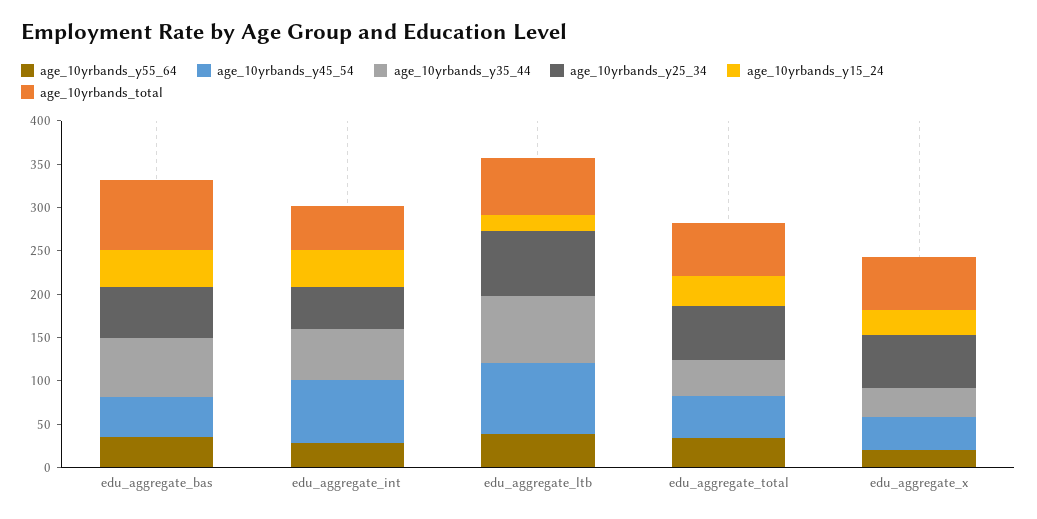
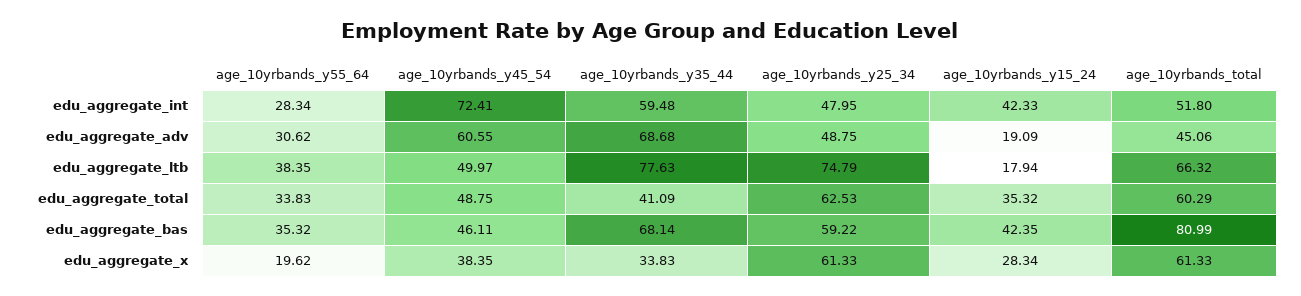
  {
    "age_10yrbands_y55_64": {
      "edu_aggregate_bas": 35.32,
      "edu_aggregate_int": 28.34,
      "edu_aggregate_ltb": 38.35,
      "edu_aggregate_total": 33.83,
-     "edu_aggregate_x": 19.62
+     "edu_aggregate_x": 19.62,
+     "edu_aggregate_adv": 30.62
    },
    "age_10yrbands_y45_54": {
      "edu_aggregate_bas": 46.11,
      "edu_aggregate_int": 72.41,
-     "edu_aggregate_ltb": 80,
+     "edu_aggregate_ltb": 49.97,
      "edu_aggregate_total": 48.75,
-     "edu_aggregate_x": 38.35
+     "edu_aggregate_x": 38.35,
+     "edu_aggregate_adv": 60.55
    },
    "age_10yrbands_y35_44": {
      "edu_aggregate_bas": 68.14,
      "edu_aggregate_int": 59.48,
      "edu_aggregate_ltb": 77.63,
      "edu_aggregate_total": 41.09,
-     "edu_aggregate_x": 33.83
+     "edu_aggregate_x": 33.83,
+     "edu_aggregate_adv": 68.68
    },
    "age_10yrbands_y25_34": {
      "edu_aggregate_bas": 59.22,
      "edu_aggregate_int": 47.95,
      "edu_aggregate_ltb": 74.79,
      "edu_aggregate_total": 62.53,
-     "edu_aggregate_x": 61.33
+     "edu_aggregate_x": 61.33,
+     "edu_aggregate_adv": 48.75
    },
    "age_10yrbands_y15_24": {
      "edu_aggregate_bas": 42.35,
      "edu_aggregate_int": 42.33,
      "edu_aggregate_ltb": 17.94,
      "edu_aggregate_total": 35.32,
-     "edu_aggregate_x": 28.34
+     "edu_aggregate_x": 28.34,
+     "edu_aggregate_adv": 19.09
    },
    "age_10yrbands_total": {
      "edu_aggregate_bas": 80.99,
      "edu_aggregate_int": 51.8,
      "edu_aggregate_ltb": 66.32,
      "edu_aggregate_total": 60.29,
-     "edu_aggregate_x": 61.33
+     "edu_aggregate_x": 61.33,
+     "edu_aggregate_adv": 45.06
    }
  }

